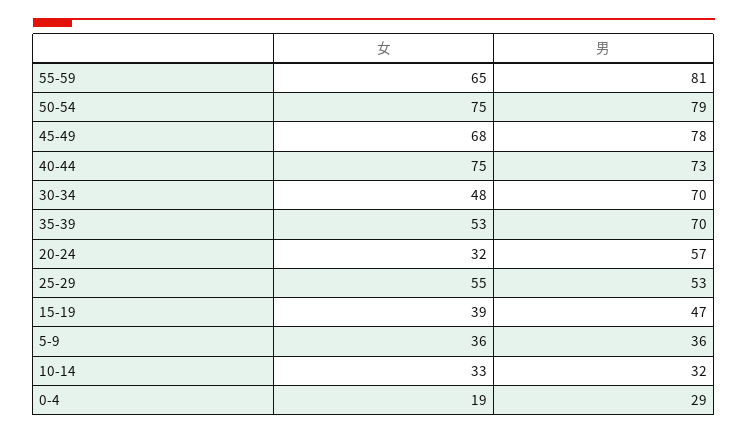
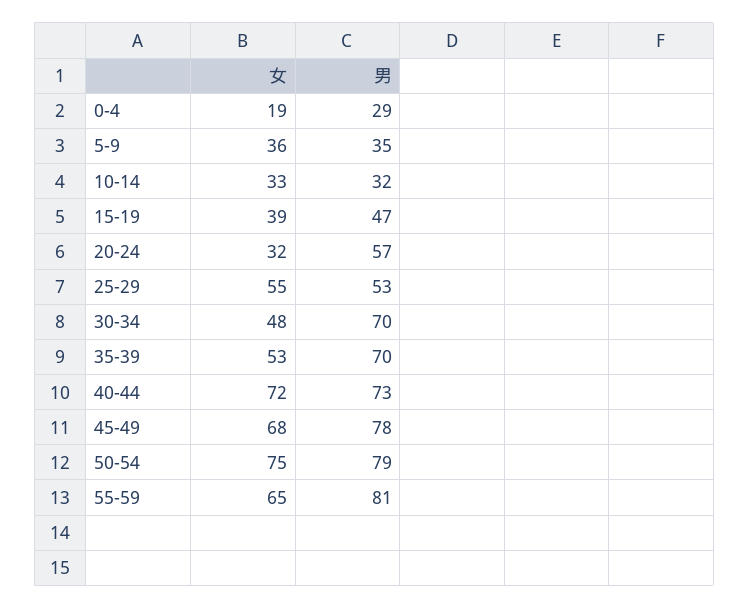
  {
    "女": {
      "55-59": 65,
      "50-54": 75,
      "45-49": 68,
-     "40-44": 75,
+     "40-44": 72,
      "30-34": 48,
      "35-39": 53,
      "20-24": 32,
      "25-29": 55,
      "15-19": 39,
      "5-9": 36,
      "10-14": 33,
      "0-4": 19
    },
    "男": {
      "55-59": 81,
      "50-54": 79,
      "45-49": 78,
      "40-44": 73,
      "30-34": 70,
      "35-39": 70,
      "20-24": 57,
      "25-29": 53,
      "15-19": 47,
-     "5-9": 36,
+     "5-9": 35,
      "10-14": 32,
      "0-4": 29
    }
  }

